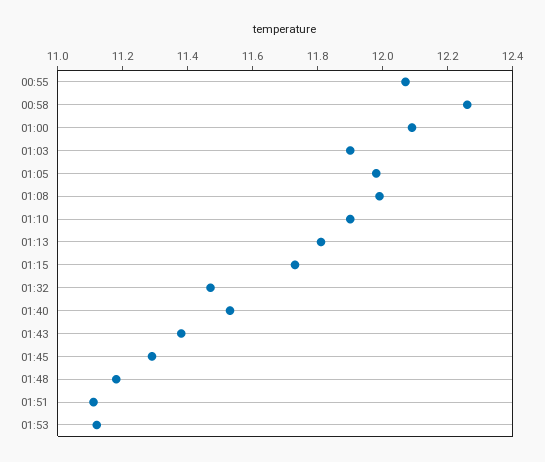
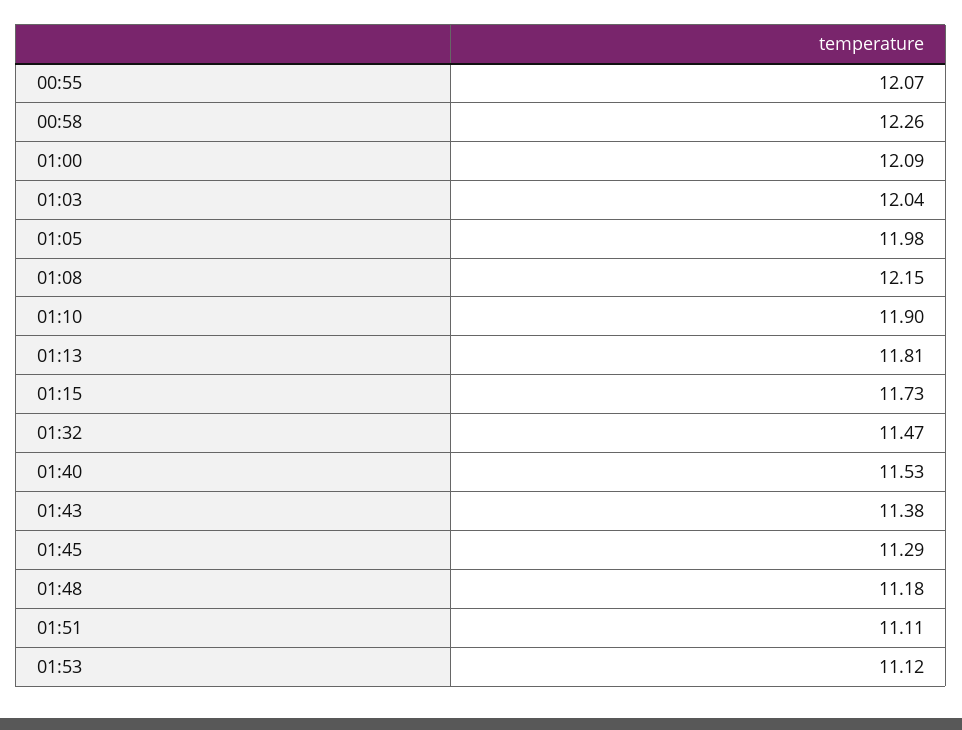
  {
    "00:55": 12.07,
    "00:58": 12.26,
    "01:00": 12.09,
-   "01:03": 11.9,
+   "01:03": 12.04,
    "01:05": 11.98,
-   "01:08": 12,
+   "01:08": 12.15,
    "01:10": 11.9,
    "01:13": 11.81,
    "01:15": 11.73,
    "01:32": 11.47,
    "01:40": 11.53,
    "01:43": 11.38,
    "01:45": 11.29,
    "01:48": 11.18,
    "01:51": 11.11,
    "01:53": 11.12
  }

